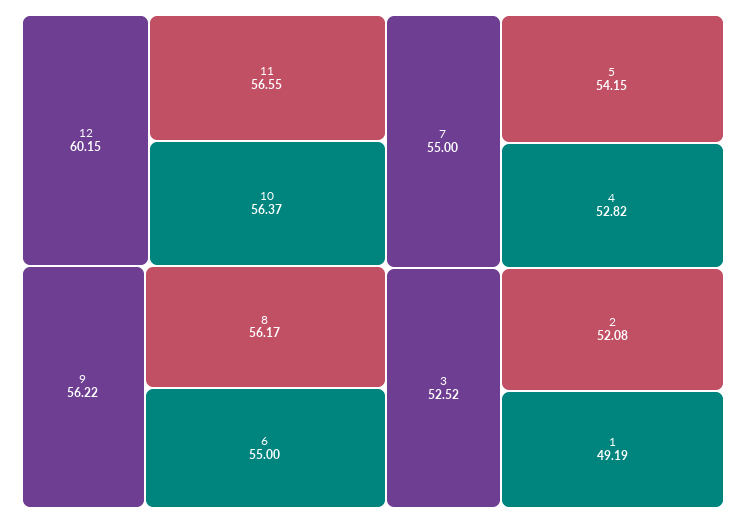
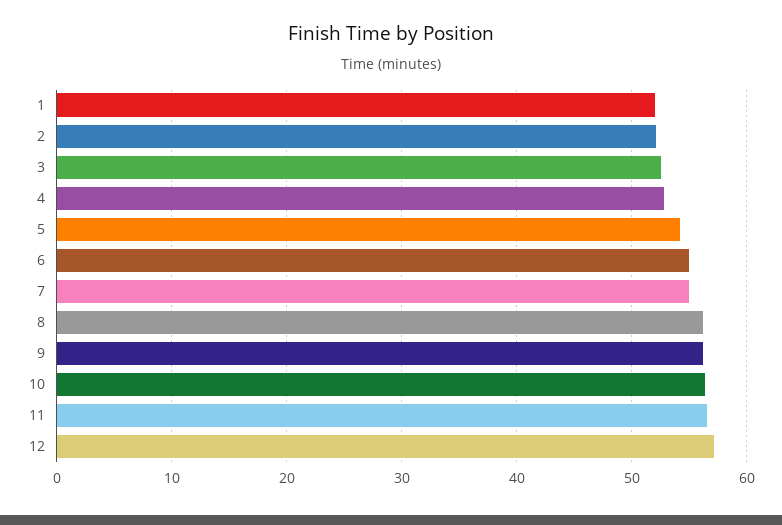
  {
-   "12": 60.15,
+   "12": 57,
    "11": 56.55,
    "10": 56.37,
    "9": 56.22,
    "8": 56.17,
    "6": 55,
    "7": 55,
    "5": 54.15,
    "4": 52.82,
    "3": 52.52,
    "2": 52.08,
-   "1": 49.19
+   "1": 52
  }

